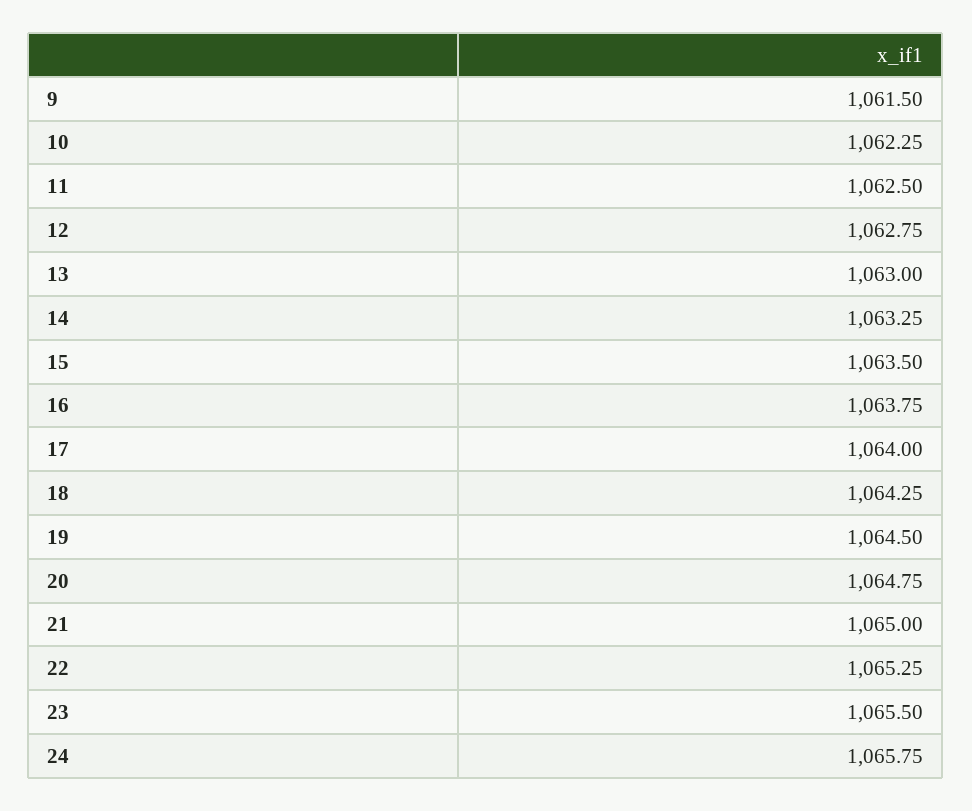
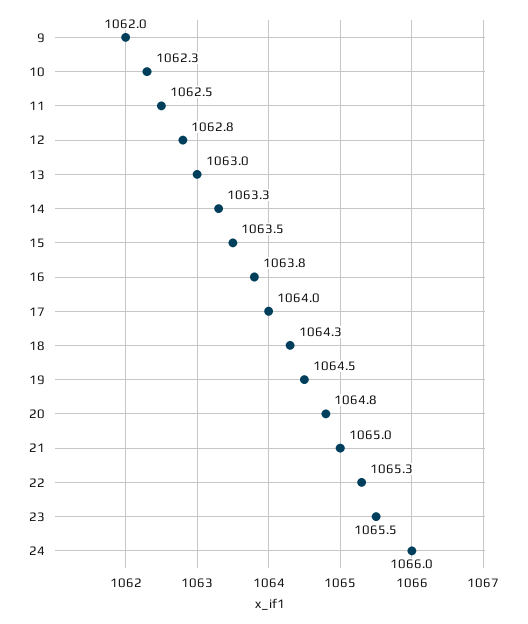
  {
-   "9": 1061.5,
+   "9": 1062,
    "10": 1062.25,
    "11": 1062.5,
    "12": 1062.75,
    "13": 1063,
    "14": 1063.25,
    "15": 1063.5,
    "16": 1063.75,
    "17": 1064,
    "18": 1064.25,
    "19": 1064.5,
    "20": 1064.75,
    "21": 1065,
    "22": 1065.25,
    "23": 1065.5,
-   "24": 1065.75
+   "24": 1066
  }

